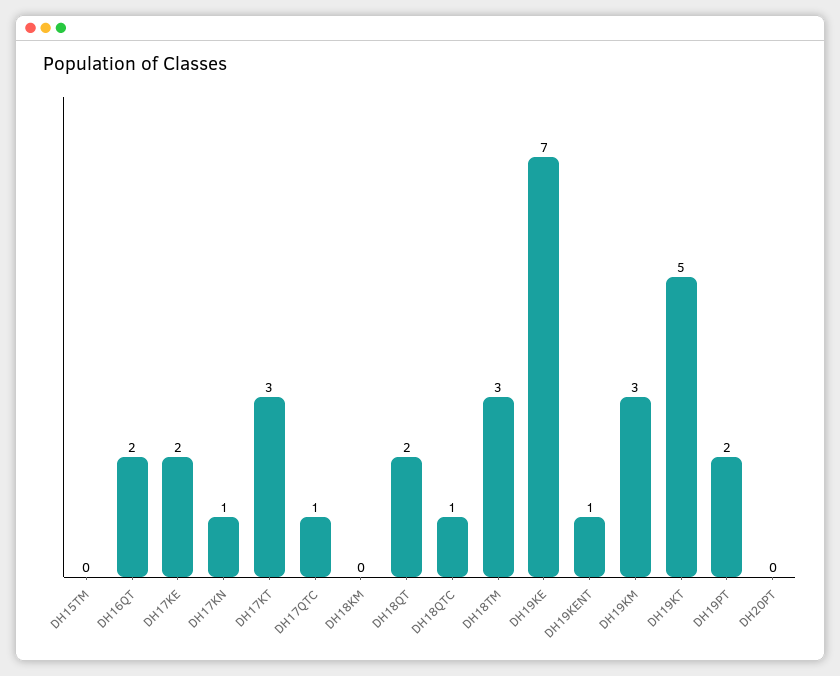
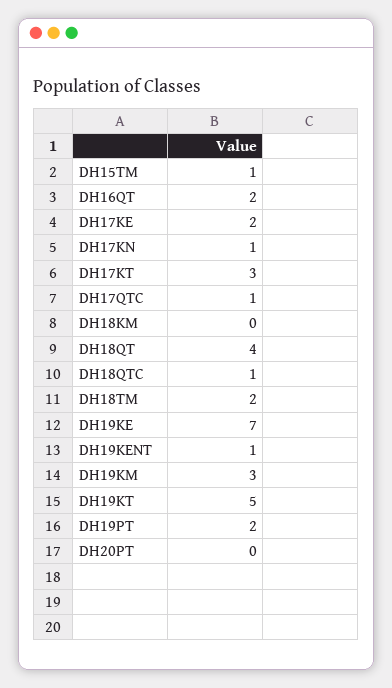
  {
-   "DH15TM": 0,
+   "DH15TM": 1,
    "DH16QT": 2,
    "DH17KE": 2,
    "DH17KN": 1,
    "DH17KT": 3,
    "DH17QTC": 1,
    "DH18KM": 0,
-   "DH18QT": 2,
+   "DH18QT": 4,
    "DH18QTC": 1,
-   "DH18TM": 3,
+   "DH18TM": 2,
    "DH19KE": 7,
    "DH19KENT": 1,
    "DH19KM": 3,
    "DH19KT": 5,
    "DH19PT": 2,
    "DH20PT": 0
  }

